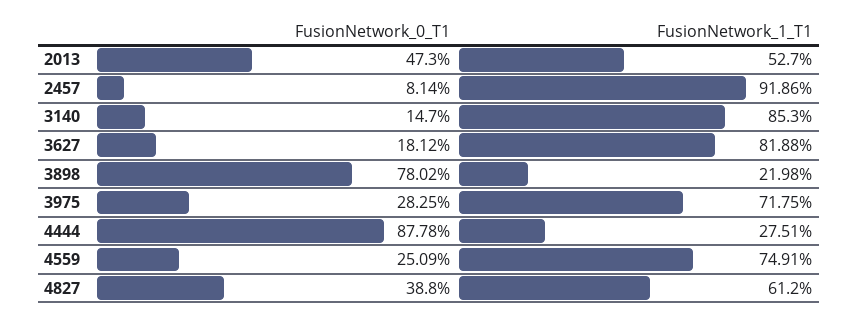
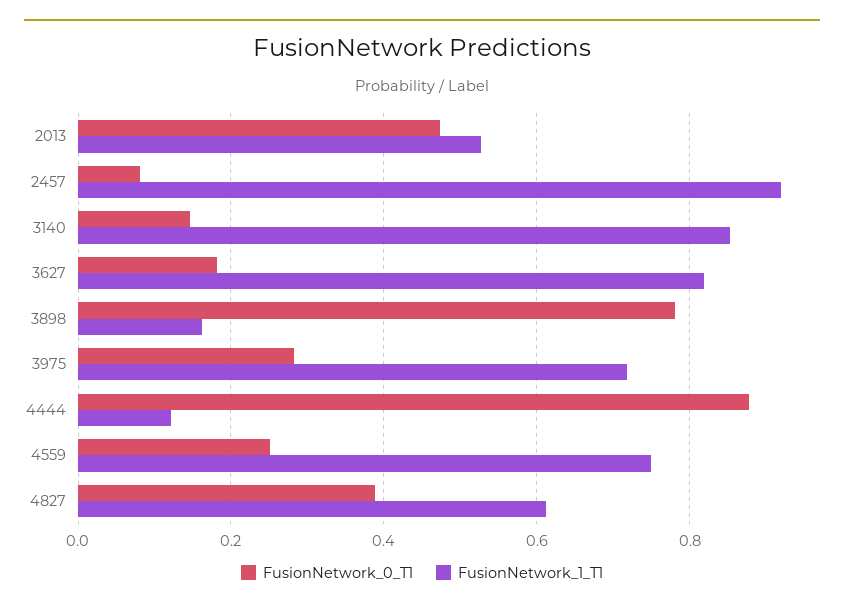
  {
    "FusionNetwork_0_T1": {
      "2013": 0.473,
      "2457": 0.0814,
      "3140": 0.147,
      "3627": 0.1812,
      "3898": 0.7802,
      "3975": 0.2825,
      "4444": 0.8778,
      "4559": 0.2509,
      "4827": 0.388
    },
    "FusionNetwork_1_T1": {
      "2013": 0.527,
      "2457": 0.9186,
      "3140": 0.853,
      "3627": 0.8188,
-     "3898": 0.2198,
+     "3898": 0.16,
      "3975": 0.7175,
-     "4444": 0.2751,
+     "4444": 0.12,
      "4559": 0.7491,
      "4827": 0.612
    }
  }

